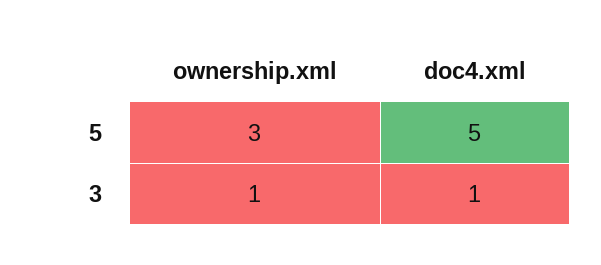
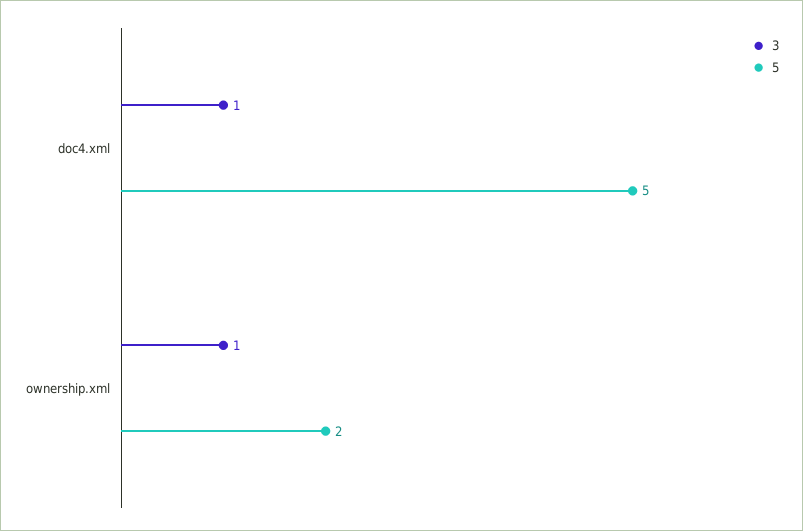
  {
    "5": {
-     "ownership.xml": 3,
+     "ownership.xml": 2,
      "doc4.xml": 5
    },
    "3": {
      "ownership.xml": 1,
      "doc4.xml": 1
    }
  }

